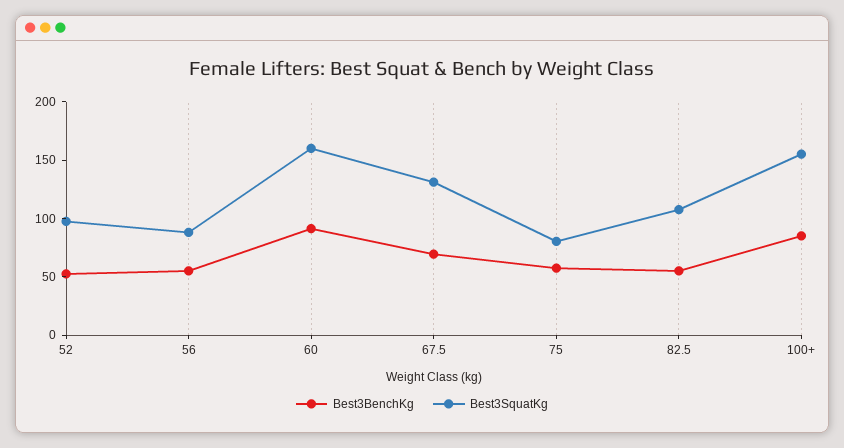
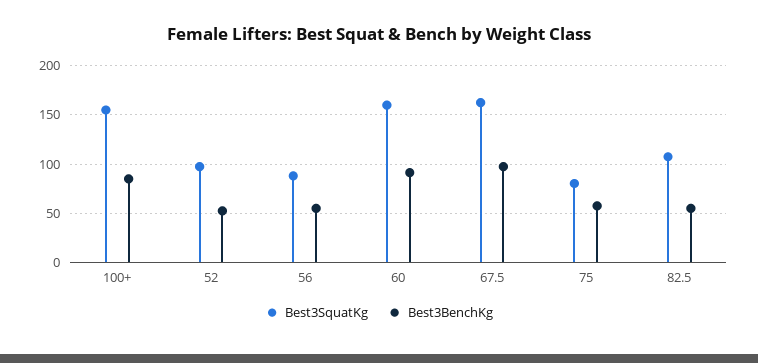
  {
    "Best3BenchKg": {
      "52": 50,
      "56": 60,
      "60": 90,
-     "67.5": 70,
+     "67.5": 100,
      "75": 60,
      "82.5": 60,
      "100+": 90
    },
    "Best3SquatKg": {
      "52": 100,
      "56": 90,
      "60": 160,
-     "67.5": 130,
+     "67.5": 160,
      "75": 80,
      "82.5": 110,
      "100+": 160
    }
  }

